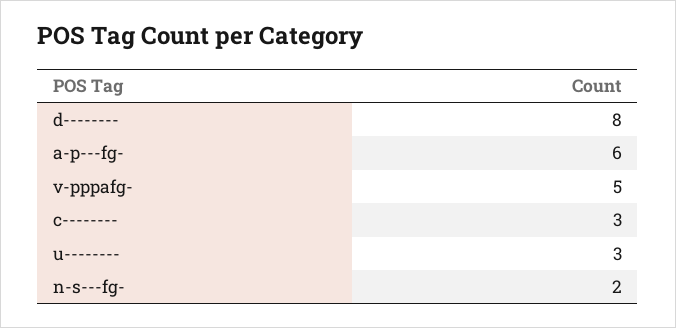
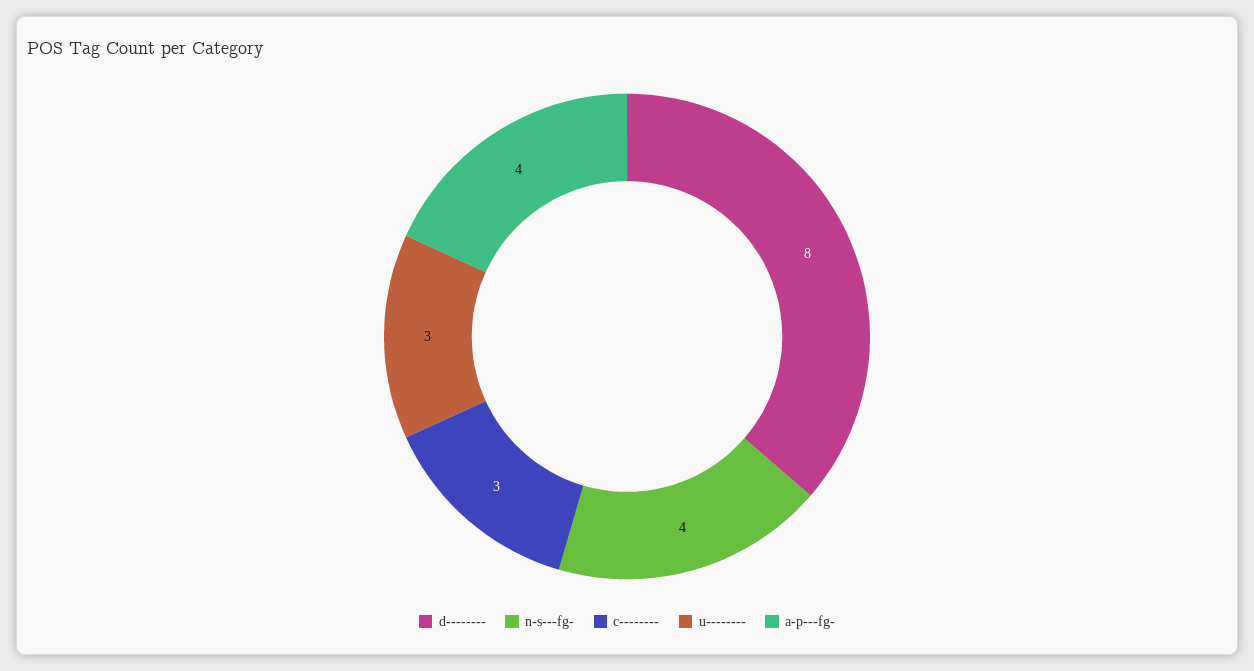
  {
    "d--------": 8,
-   "a-p---fg-": 6,
+   "a-p---fg-": 4,
-   "v-pppafg-": 5,
    "c--------": 3,
    "u--------": 3,
-   "n-s---fg-": 2
+   "n-s---fg-": 4
  }

